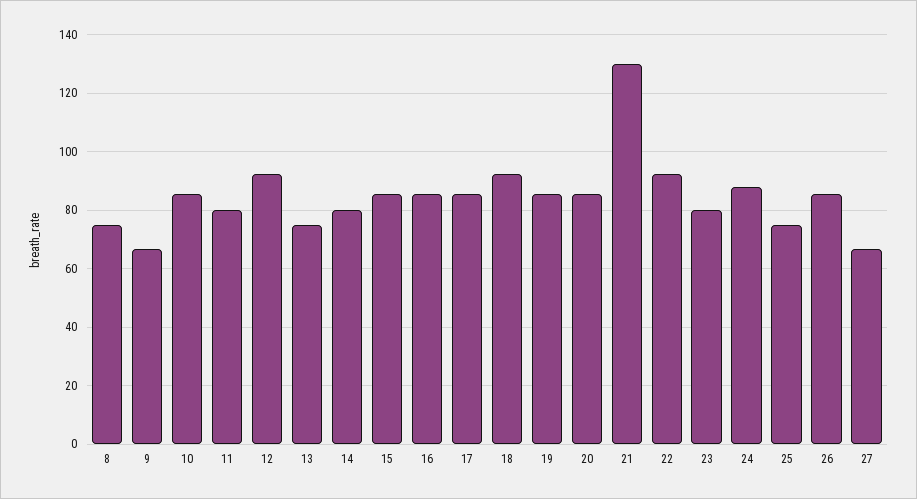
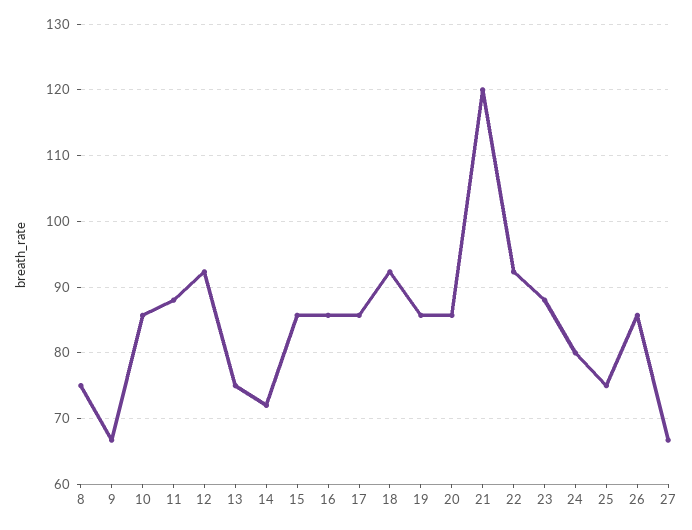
  {
    "8": 75,
    "9": 67,
    "10": 86,
-   "11": 80,
+   "11": 88,
    "12": 92,
    "13": 75,
-   "14": 80,
+   "14": 72,
    "15": 86,
    "16": 86,
    "17": 86,
    "18": 92,
    "19": 86,
    "20": 86,
-   "21": 130,
+   "21": 120,
    "22": 92,
-   "23": 80,
+   "23": 88,
-   "24": 87.5,
+   "24": 80,
    "25": 75,
    "26": 86,
    "27": 67
  }

